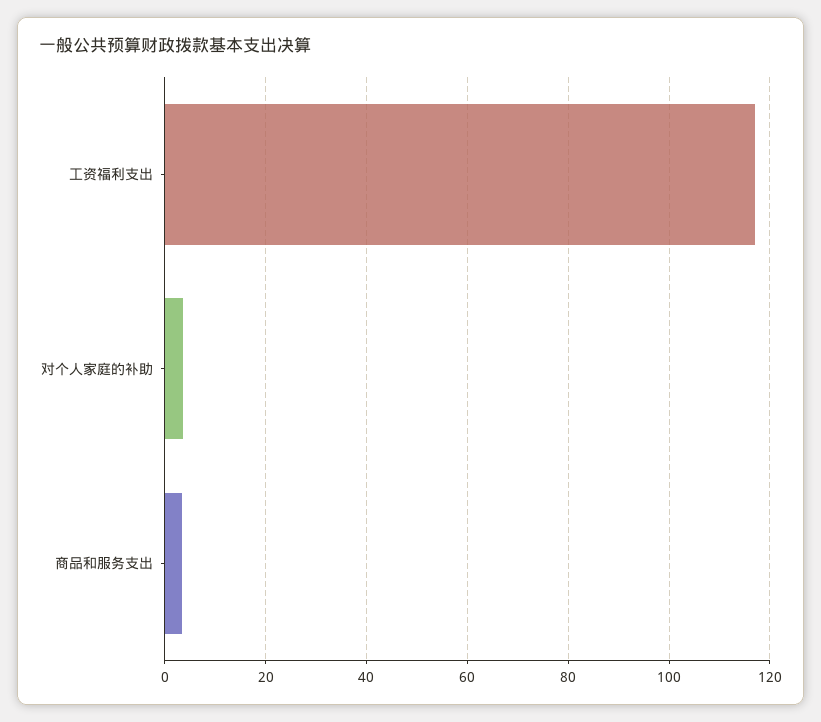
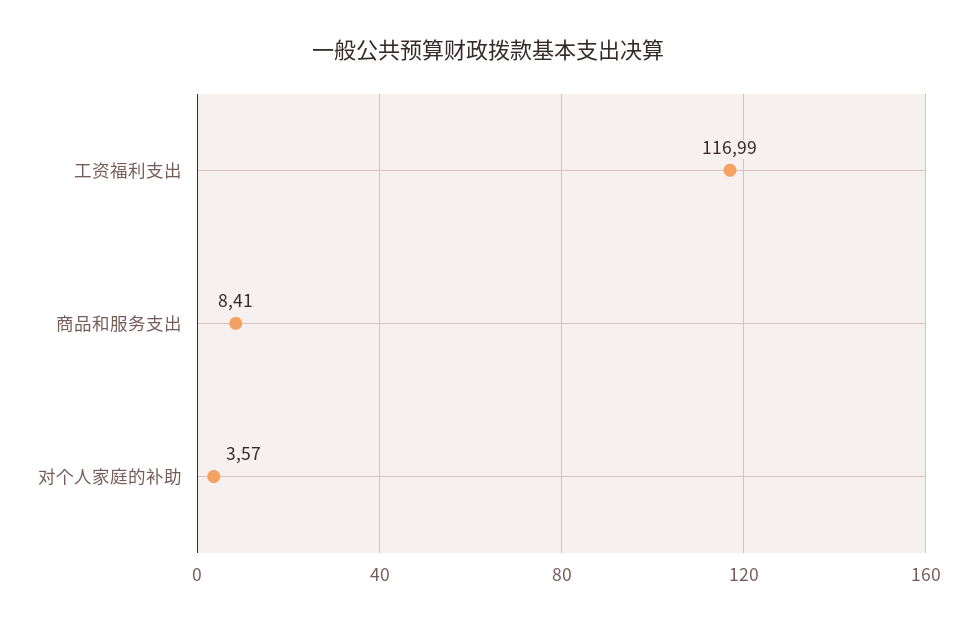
  {
    "工资福利支出": 116.99,
    "对个人家庭的补助": 3.57,
-   "商品和服务支出": 4
+   "商品和服务支出": 8.41
  }

